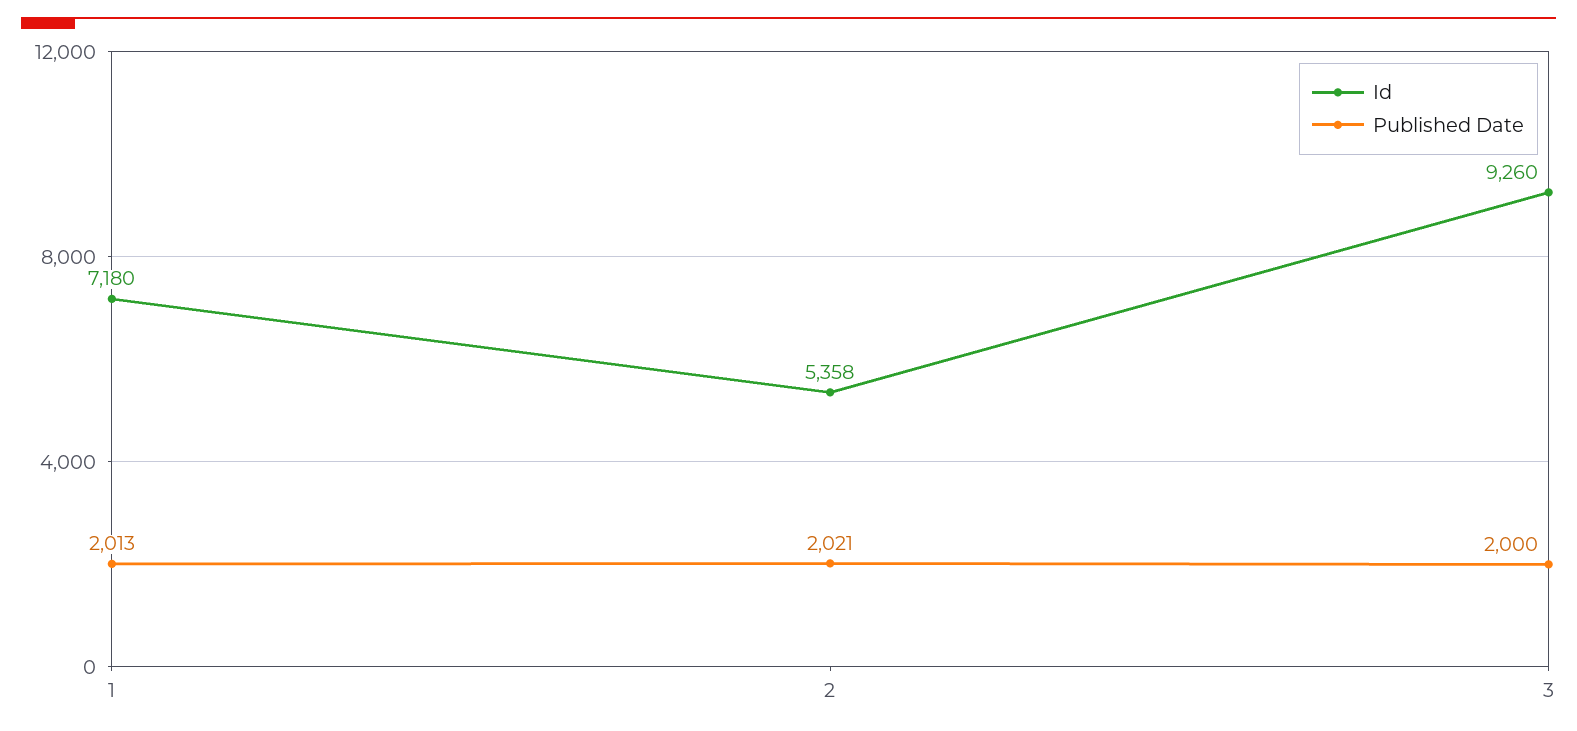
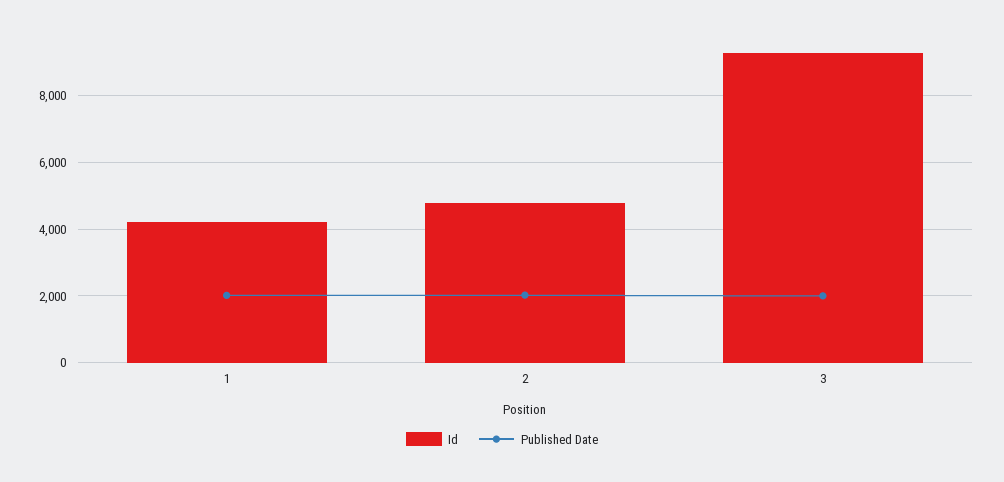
  {
    "Id": {
-     "1": 7180,
+     "1": 4200,
-     "2": 5358,
+     "2": 4800,
      "3": 9260
    },
    "Published Date": {
      "1": 2013,
      "2": 2021,
      "3": 2000
    }
  }

